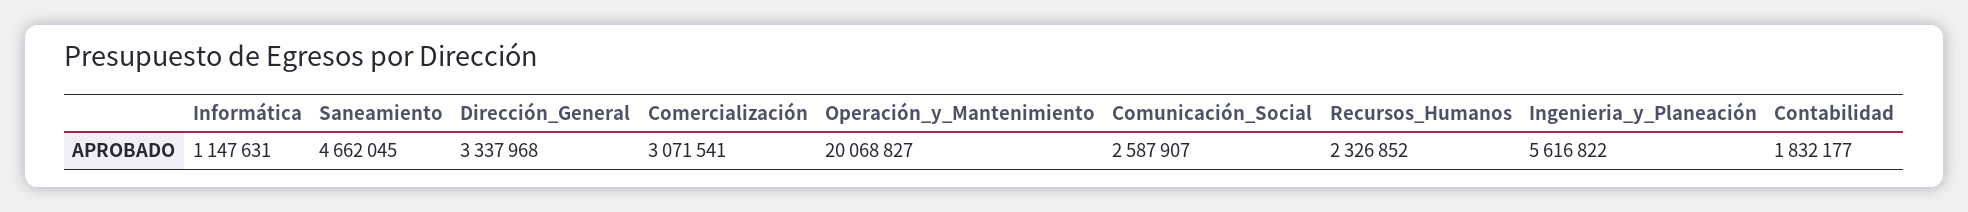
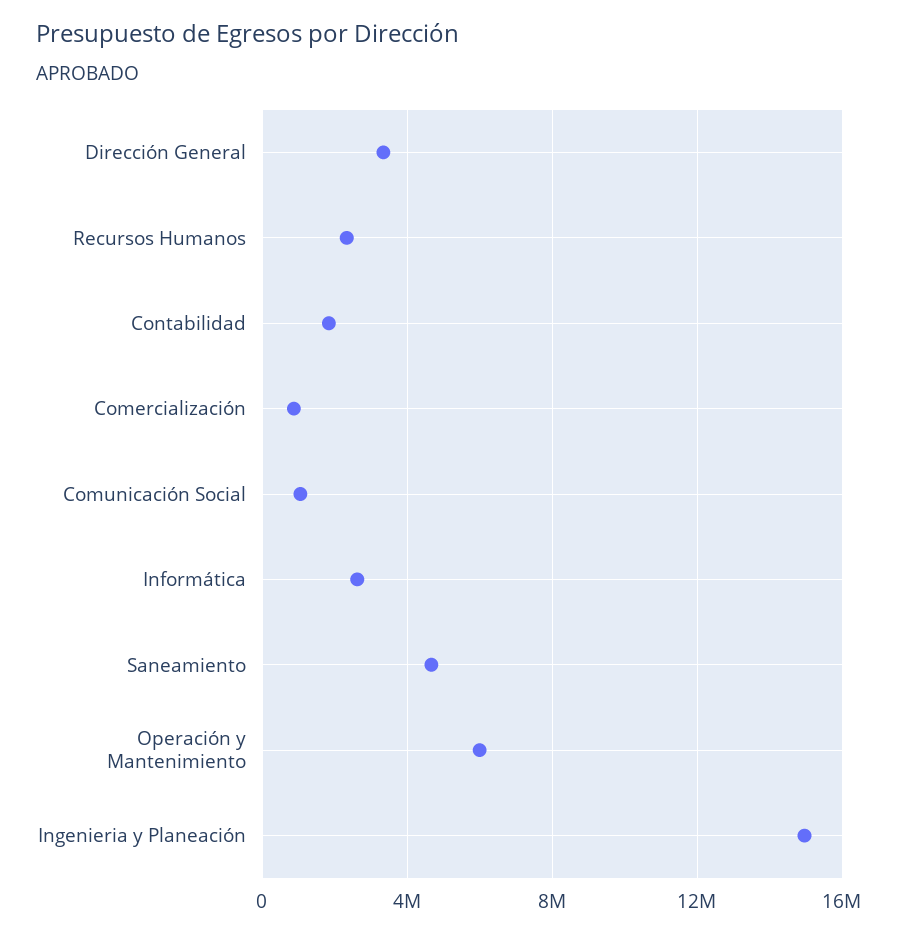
  {
-   "Informática": 1147631,
+   "Informática": 2500000,
    "Saneamiento": 4662045,
    "Dirección_General": 3337968,
-   "Comercialización": 3071541,
+   "Comercialización": 1000000,
-   "Operación_y_Mantenimiento": 20068827,
+   "Operación_y_Mantenimiento": 6000000,
-   "Comunicación_Social": 2587907,
+   "Comunicación_Social": 1000000,
    "Recursos_Humanos": 2326852,
-   "Ingenieria_y_Planeación": 5616822,
+   "Ingenieria_y_Planeación": 15000000,
    "Contabilidad": 1832177
  }

